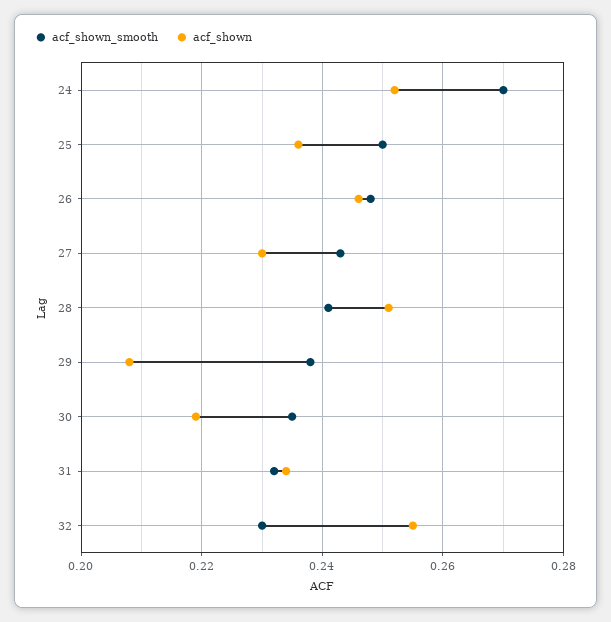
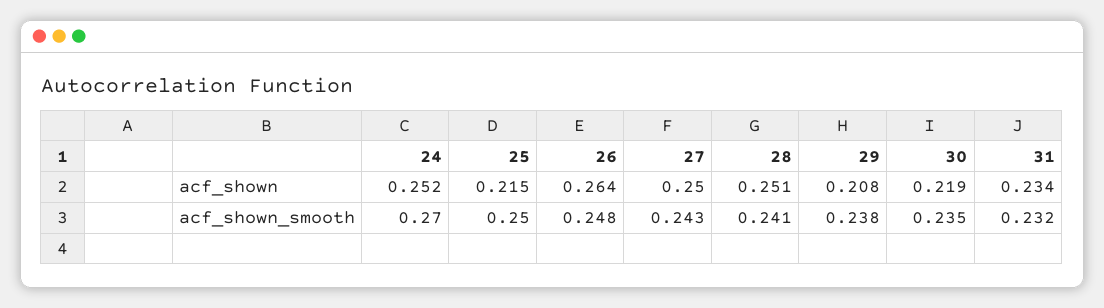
  {
    "acf_shown_smooth": {
      "24": 0.27,
      "25": 0.25,
      "26": 0.248,
      "27": 0.243,
      "28": 0.241,
      "29": 0.238,
      "30": 0.235,
-     "31": 0.232,
+     "31": 0.232
-     "32": 0.23
    },
    "acf_shown": {
      "24": 0.252,
-     "25": 0.235,
+     "25": 0.215,
-     "26": 0.245,
+     "26": 0.264,
-     "27": 0.23,
+     "27": 0.25,
      "28": 0.251,
      "29": 0.208,
      "30": 0.219,
-     "31": 0.234,
+     "31": 0.234
-     "32": 0.255
    }
  }

